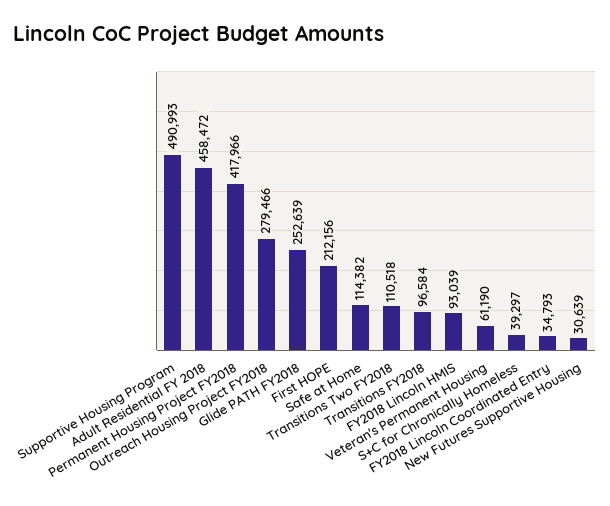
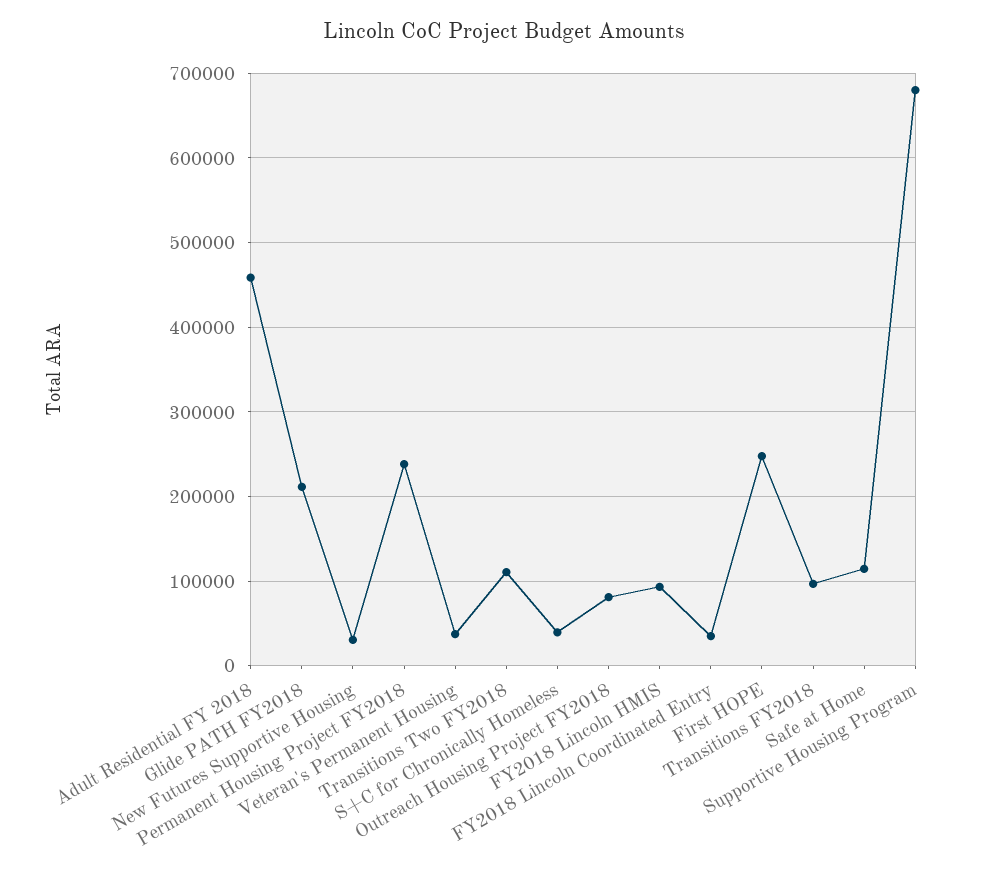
  {
-   "Supportive Housing Program": 490993,
+   "Supportive Housing Program": 680000,
    "Adult Residential FY 2018": 458472,
-   "Permanent Housing Project FY2018": 417966,
+   "Permanent Housing Project FY2018": 240000,
-   "Outreach Housing Project FY2018": 279466,
+   "Outreach Housing Project FY2018": 80000,
-   "Glide PATH FY2018": 252639,
+   "Glide PATH FY2018": 210000,
-   "First HOPE": 212156,
+   "First HOPE": 250000,
    "Safe at Home": 114382,
    "Transitions Two FY2018": 110518,
    "Transitions FY2018": 96584,
    "FY2018 Lincoln HMIS": 93039,
-   "Veteran's Permanent Housing": 61190,
+   "Veteran's Permanent Housing": 40000,
    "S+C for Chronically Homeless": 39297,
    "FY2018 Lincoln Coordinated Entry": 34793,
    "New Futures Supportive Housing": 30639
  }

